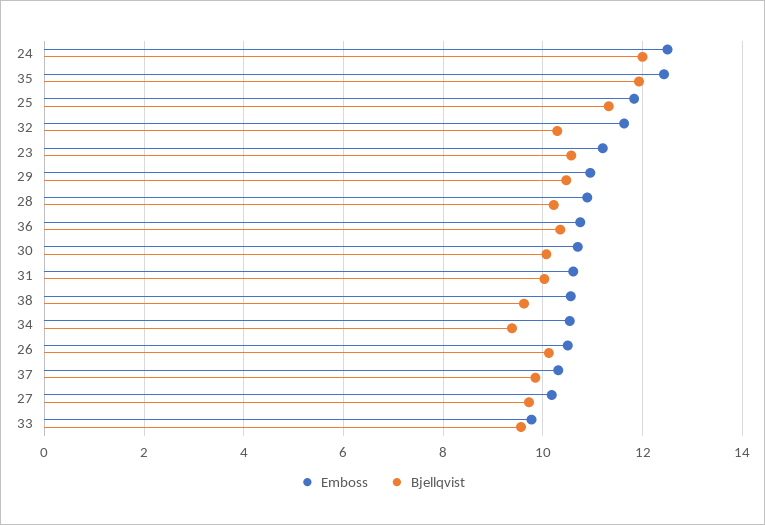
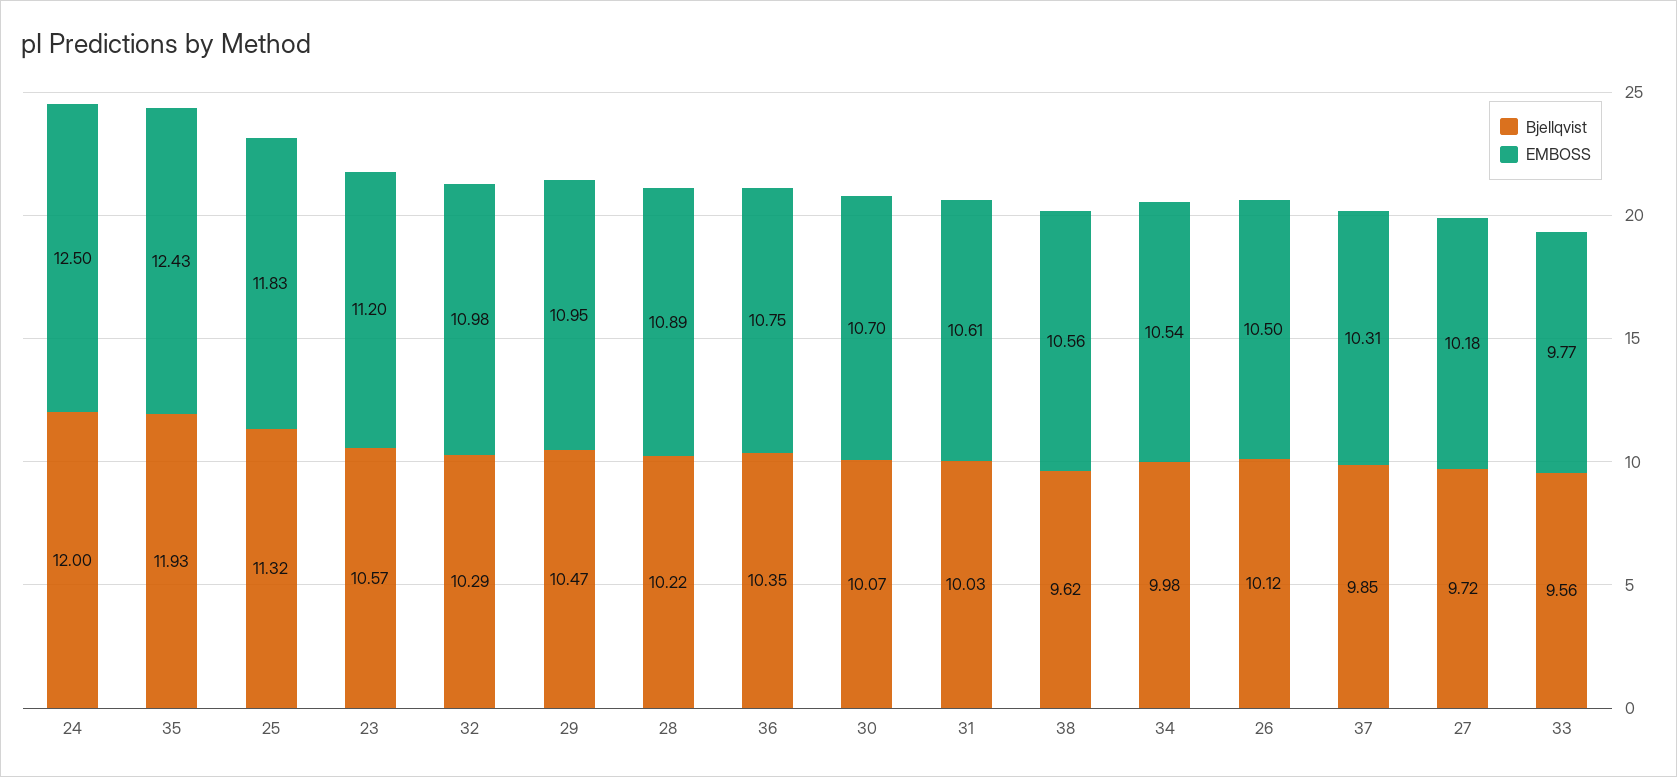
  {
    "Emboss": {
      "24": 12.5,
      "35": 12.43,
      "25": 11.83,
-     "32": 11.6,
+     "32": 10.98,
      "23": 11.2,
      "29": 10.95,
      "28": 10.89,
      "36": 10.75,
      "30": 10.7,
      "31": 10.61,
      "38": 10.56,
      "34": 10.54,
      "26": 10.5,
      "37": 10.31,
      "27": 10.18,
      "33": 9.77
    },
    "Bjellqvist": {
      "24": 12,
      "35": 11.93,
      "25": 11.32,
      "32": 10.29,
      "23": 10.57,
      "29": 10.47,
      "28": 10.22,
      "36": 10.35,
      "30": 10.07,
      "31": 10.03,
      "38": 9.62,
-     "34": 9.4,
+     "34": 9.98,
      "26": 10.12,
      "37": 9.85,
      "27": 9.72,
      "33": 9.56
    }
  }

